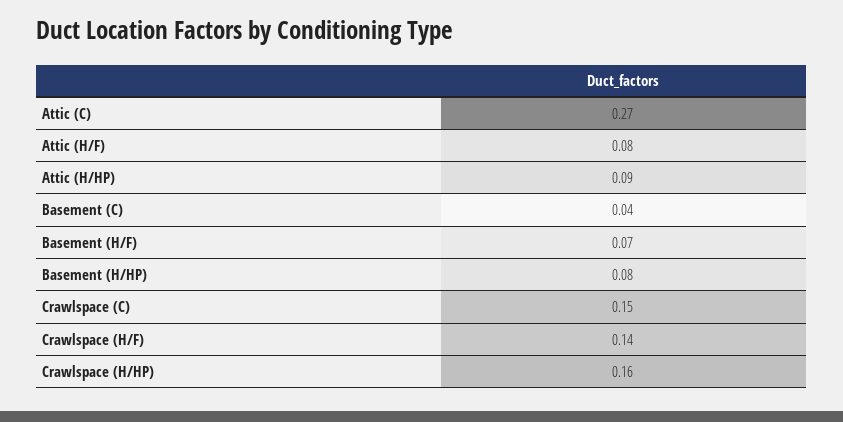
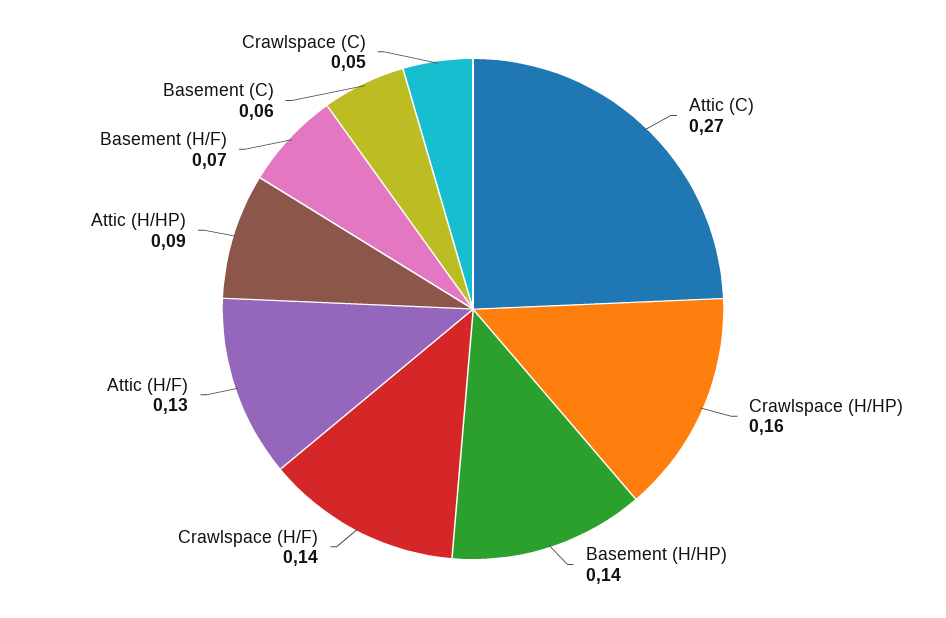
  {
    "Attic (C)": 0.27,
-   "Attic (H/F)": 0.08,
+   "Attic (H/F)": 0.13,
    "Attic (H/HP)": 0.09,
-   "Basement (C)": 0.04,
+   "Basement (C)": 0.06,
    "Basement (H/F)": 0.07,
-   "Basement (H/HP)": 0.08,
+   "Basement (H/HP)": 0.14,
-   "Crawlspace (C)": 0.15,
+   "Crawlspace (C)": 0.05,
    "Crawlspace (H/F)": 0.14,
    "Crawlspace (H/HP)": 0.16
  }

